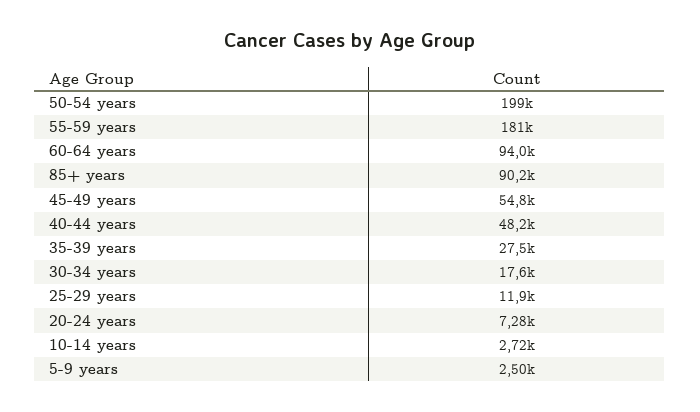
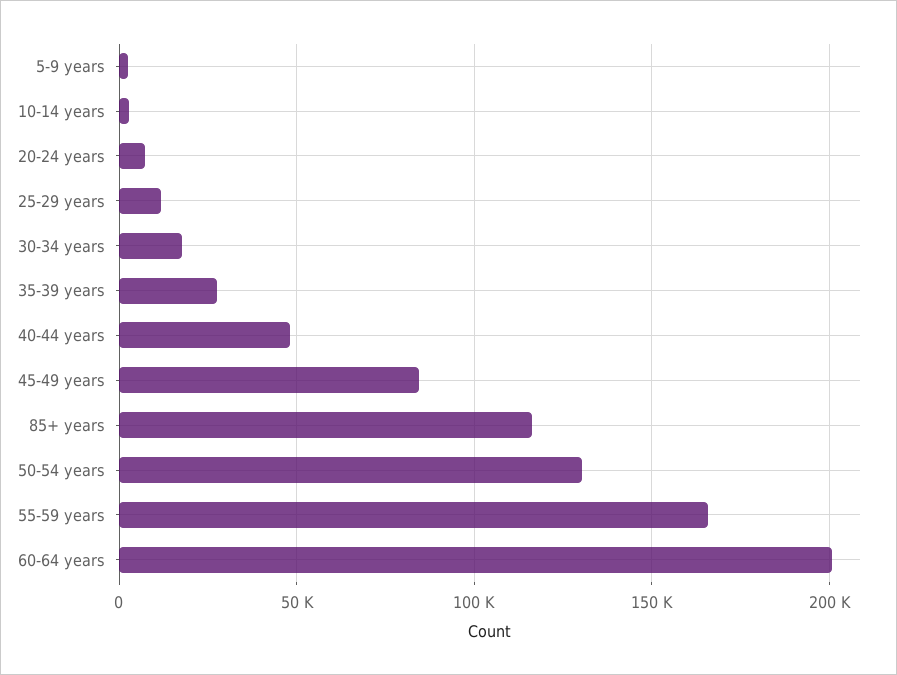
  {
-   "50-54 years": 199000,
+   "50-54 years": 130000,
-   "55-59 years": 181000,
+   "55-59 years": 165000,
-   "60-64 years": 94000,
+   "60-64 years": 200000,
-   "85+ years": 90200,
+   "85+ years": 115000,
-   "45-49 years": 54800,
+   "45-49 years": 85000,
    "40-44 years": 48200,
    "35-39 years": 27500,
    "30-34 years": 17600,
    "25-29 years": 11900,
    "20-24 years": 7280,
    "10-14 years": 2720,
    "5-9 years": 2500
  }

